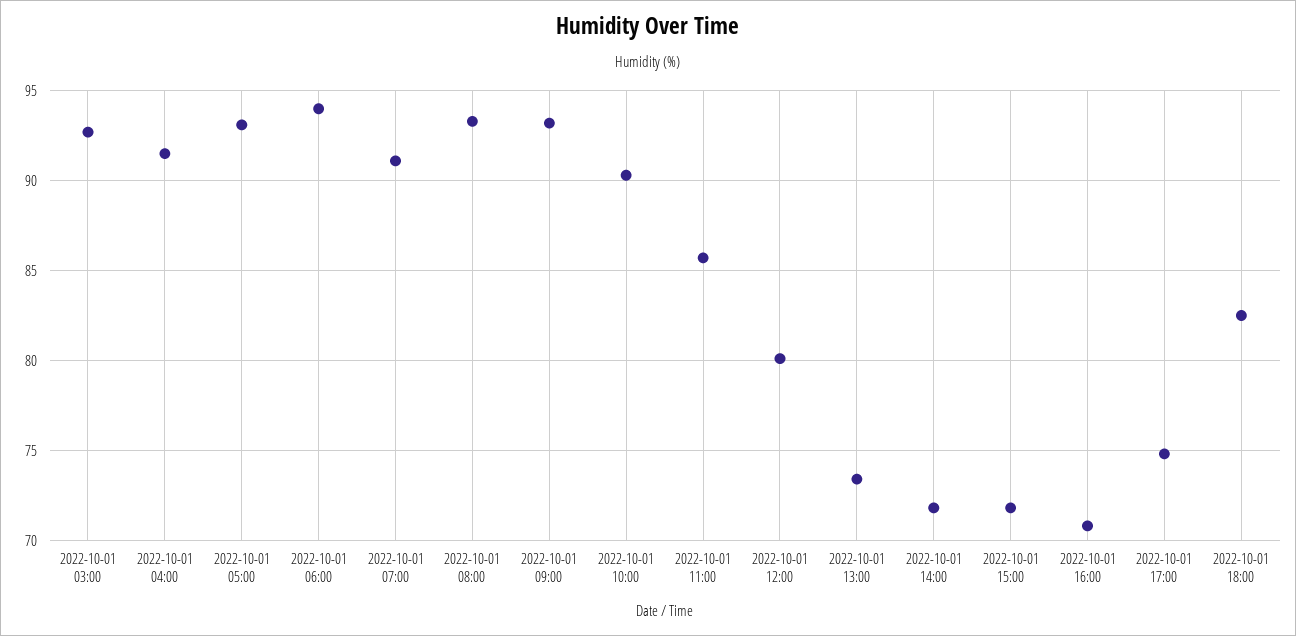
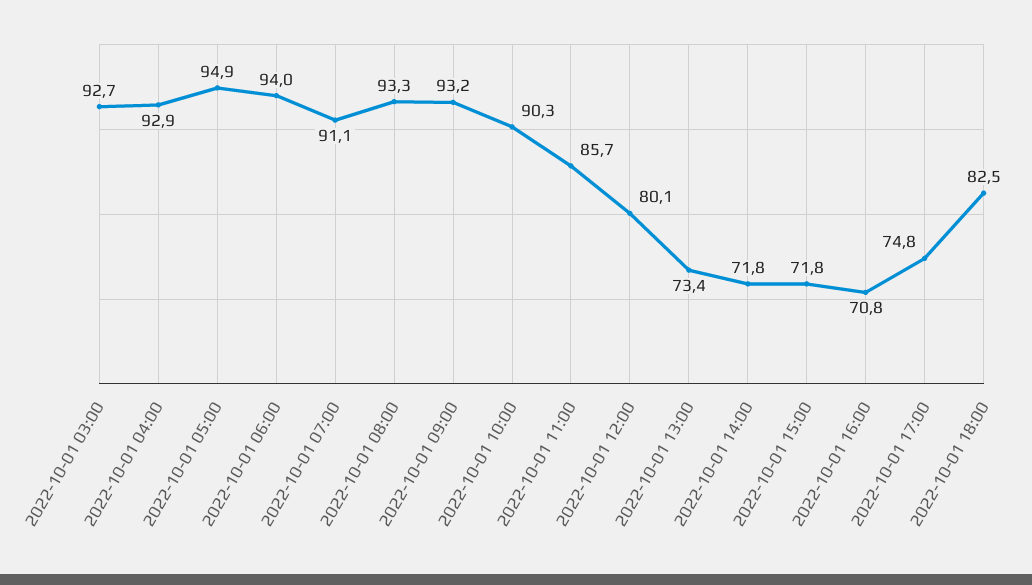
  {
    "2022-10-01 03:00": 92.7,
-   "2022-10-01 04:00": 91.5,
+   "2022-10-01 04:00": 92.9,
-   "2022-10-01 05:00": 93,
+   "2022-10-01 05:00": 94.9,
    "2022-10-01 06:00": 94,
    "2022-10-01 07:00": 91.1,
    "2022-10-01 08:00": 93.3,
    "2022-10-01 09:00": 93.2,
    "2022-10-01 10:00": 90.3,
    "2022-10-01 11:00": 85.7,
    "2022-10-01 12:00": 80.1,
    "2022-10-01 13:00": 73.4,
    "2022-10-01 14:00": 71.8,
    "2022-10-01 15:00": 71.8,
    "2022-10-01 16:00": 70.8,
    "2022-10-01 17:00": 74.8,
    "2022-10-01 18:00": 82.5
  }

